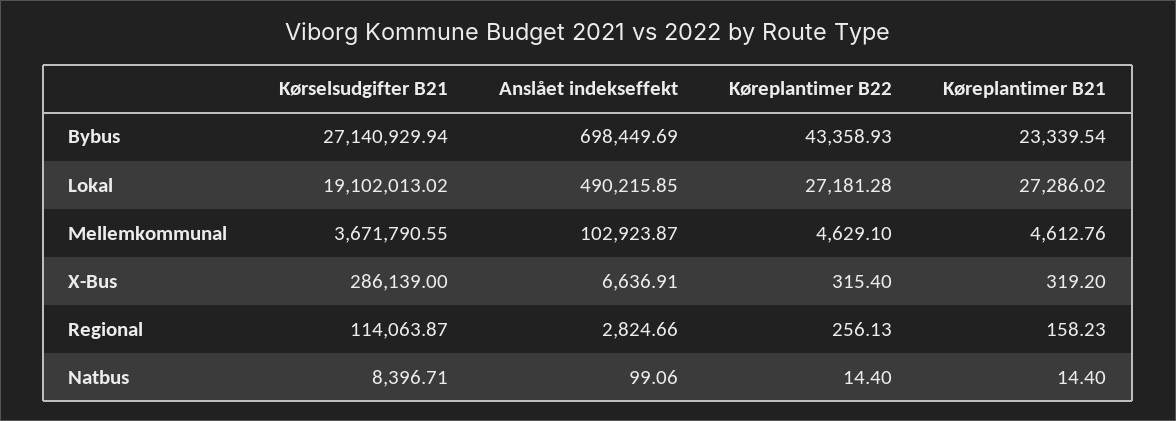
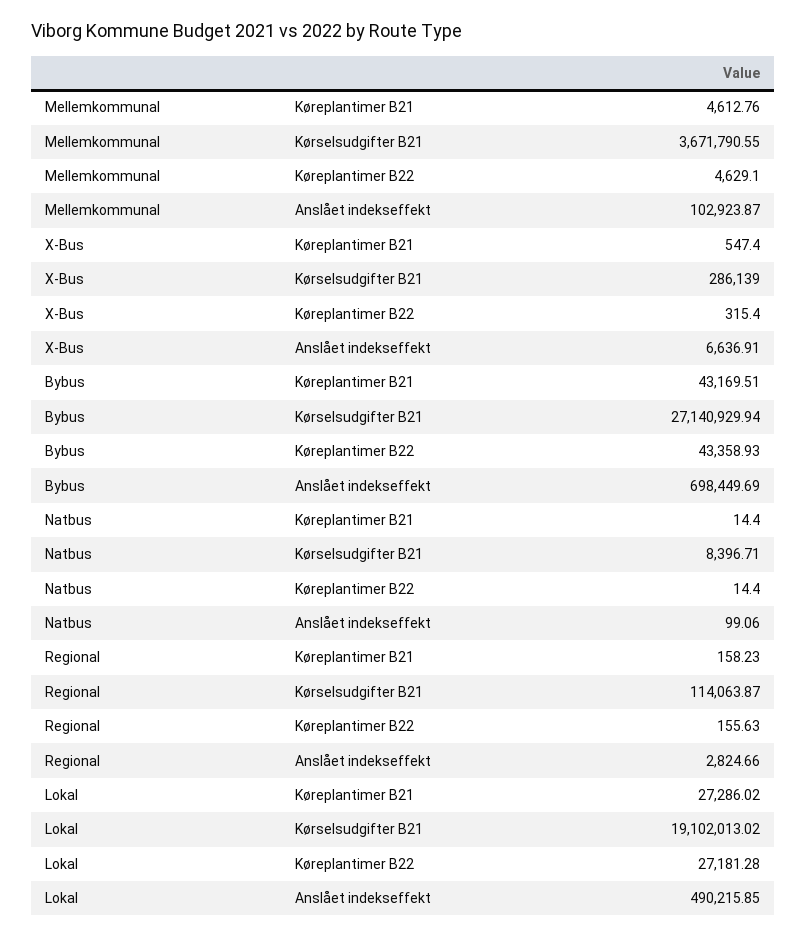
  {
    "Kørselsudgifter B21": {
      "Bybus": 27140929.94,
      "Lokal": 19102013.02,
      "Mellemkommunal": 3671790.55,
      "X-Bus": 286139,
      "Regional": 114063.87,
      "Natbus": 8396.71
    },
    "Anslået indekseffekt": {
      "Bybus": 698449.69,
      "Lokal": 490215.85,
      "Mellemkommunal": 102923.87,
      "X-Bus": 6636.91,
      "Regional": 2824.66,
      "Natbus": 99.06
    },
    "Køreplantimer B22": {
      "Bybus": 43358.93,
      "Lokal": 27181.28,
      "Mellemkommunal": 4629.1,
      "X-Bus": 315.4,
-     "Regional": 256.13,
+     "Regional": 155.63,
      "Natbus": 14.4
    },
    "Køreplantimer B21": {
-     "Bybus": 23339.54,
+     "Bybus": 43169.51,
      "Lokal": 27286.02,
      "Mellemkommunal": 4612.76,
-     "X-Bus": 319.2,
+     "X-Bus": 547.4,
      "Regional": 158.23,
      "Natbus": 14.4
    }
  }

